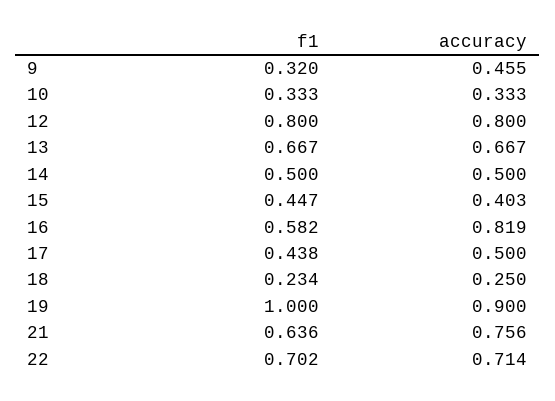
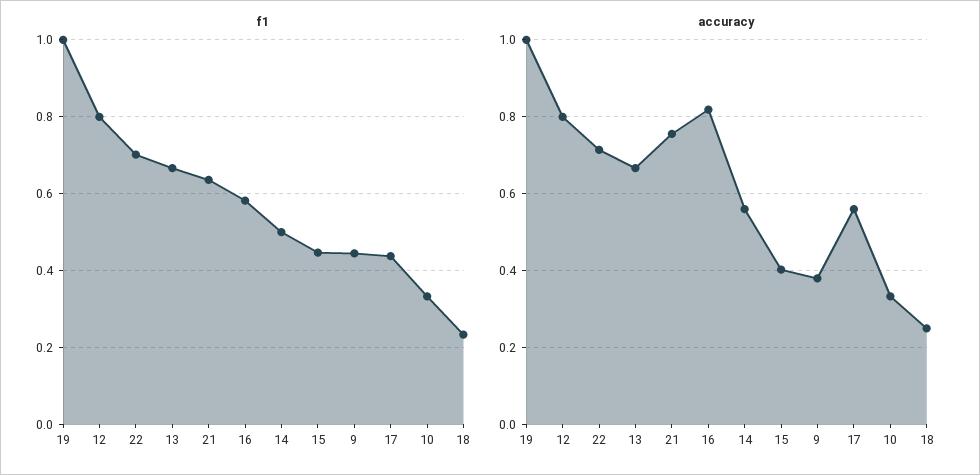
  {
    "f1": {
-     "9": 0.32,
+     "9": 0.44,
      "10": 0.333,
      "12": 0.8,
      "13": 0.667,
      "14": 0.5,
      "15": 0.447,
      "16": 0.582,
      "17": 0.438,
      "18": 0.234,
      "19": 1,
      "21": 0.636,
      "22": 0.702
    },
    "accuracy": {
-     "9": 0.455,
+     "9": 0.38,
      "10": 0.333,
      "12": 0.8,
      "13": 0.667,
-     "14": 0.5,
+     "14": 0.56,
      "15": 0.403,
      "16": 0.819,
-     "17": 0.5,
+     "17": 0.56,
      "18": 0.25,
-     "19": 0.9,
+     "19": 1,
      "21": 0.756,
      "22": 0.714
    }
  }

